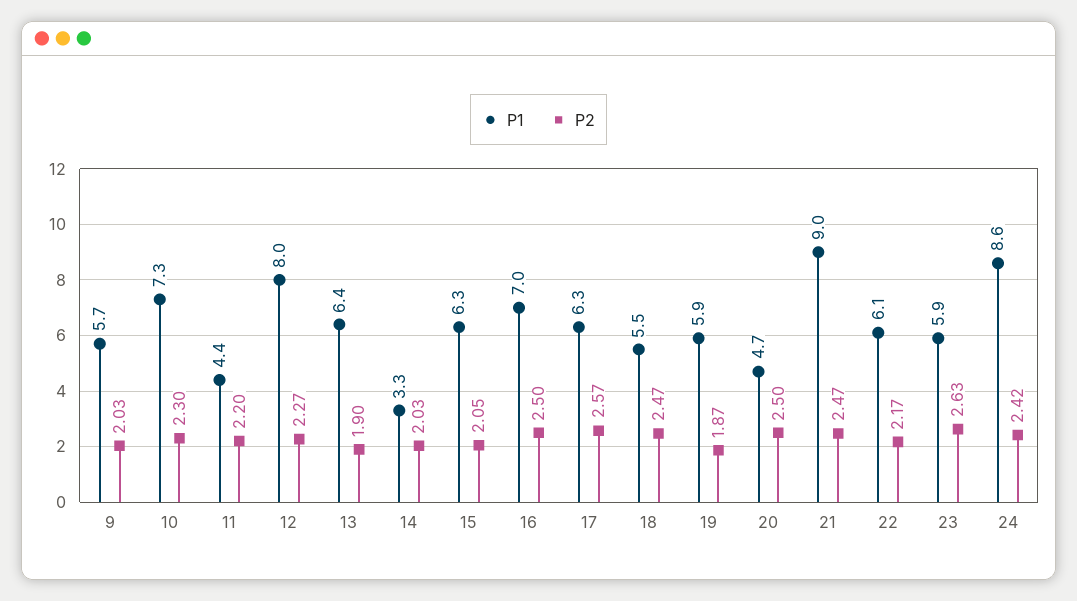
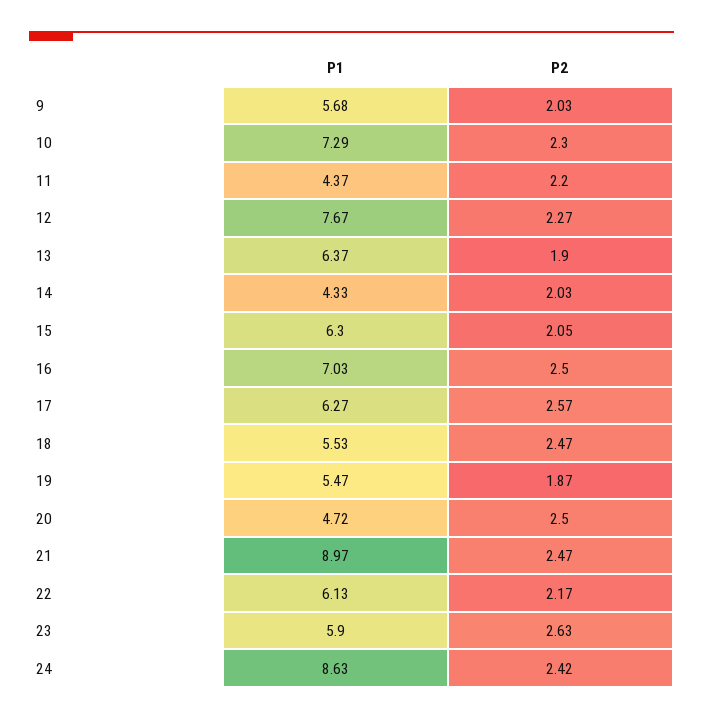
  {
    "P1": {
      "9": 5.68,
      "10": 7.29,
      "11": 4.37,
-     "12": 8,
+     "12": 7.67,
      "13": 6.37,
-     "14": 3.3,
+     "14": 4.33,
      "15": 6.3,
      "16": 7.03,
      "17": 6.27,
      "18": 5.53,
-     "19": 5.9,
+     "19": 5.47,
      "20": 4.72,
      "21": 8.97,
      "22": 6.13,
      "23": 5.9,
      "24": 8.63
    },
    "P2": {
      "9": 2.03,
      "10": 2.3,
      "11": 2.2,
      "12": 2.27,
      "13": 1.9,
      "14": 2.03,
      "15": 2.05,
      "16": 2.5,
      "17": 2.57,
      "18": 2.47,
      "19": 1.87,
      "20": 2.5,
      "21": 2.47,
      "22": 2.17,
      "23": 2.63,
      "24": 2.42
    }
  }

